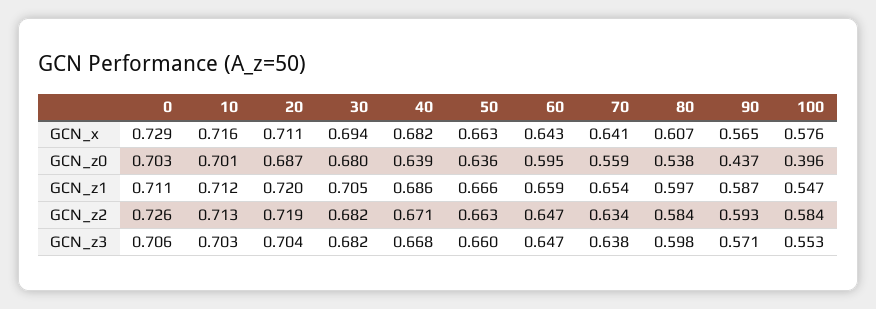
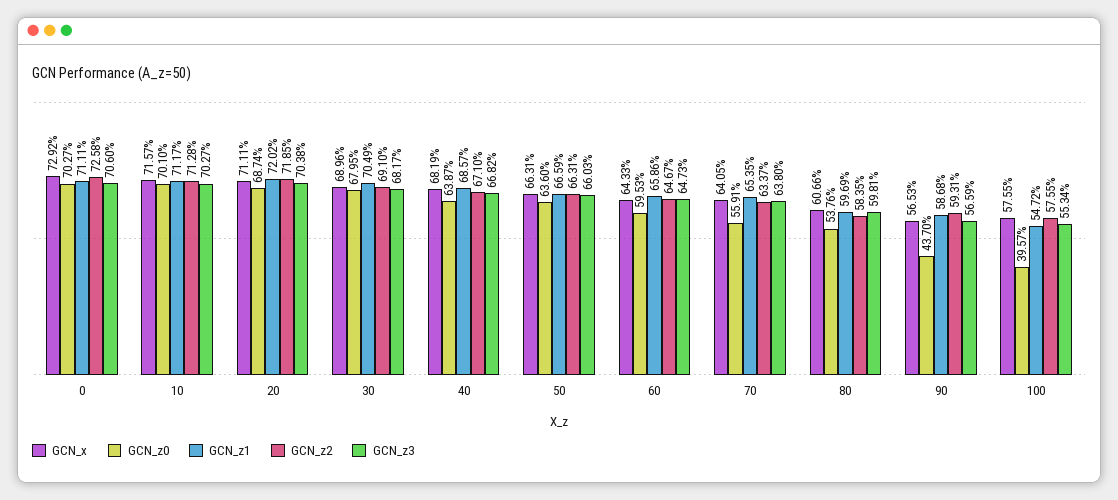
  {
    "GCN_x": {
      "0": 0.7292,
      "10": 0.7157,
      "20": 0.7111,
-     "30": 0.694,
+     "30": 0.6896,
      "40": 0.6819,
      "50": 0.6631,
      "60": 0.6433,
      "70": 0.6405,
      "80": 0.6066,
      "90": 0.5653,
      "100": 0.5755
    },
    "GCN_z0": {
      "0": 0.7027,
      "10": 0.701,
      "20": 0.6874,
      "30": 0.6795,
      "40": 0.6387,
      "50": 0.636,
      "60": 0.5953,
      "70": 0.5591,
      "80": 0.5376,
      "90": 0.437,
      "100": 0.3957
    },
    "GCN_z1": {
      "0": 0.7111,
      "10": 0.7117,
      "20": 0.7202,
      "30": 0.7049,
      "40": 0.6857,
      "50": 0.6659,
      "60": 0.6586,
      "70": 0.6535,
      "80": 0.5969,
      "90": 0.5868,
      "100": 0.5472
    },
    "GCN_z2": {
      "0": 0.7258,
      "10": 0.7128,
      "20": 0.7185,
-     "30": 0.682,
+     "30": 0.691,
      "40": 0.671,
      "50": 0.6631,
      "60": 0.6467,
      "70": 0.6337,
      "80": 0.5835,
      "90": 0.5931,
-     "100": 0.584
+     "100": 0.5755
    },
    "GCN_z3": {
      "0": 0.706,
      "10": 0.7027,
      "20": 0.7038,
      "30": 0.6817,
      "40": 0.6682,
      "50": 0.6603,
      "60": 0.6473,
      "70": 0.638,
      "80": 0.5981,
-     "90": 0.571,
+     "90": 0.5659,
      "100": 0.5534
    }
  }

